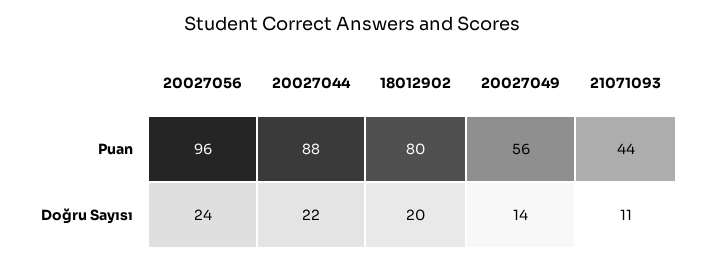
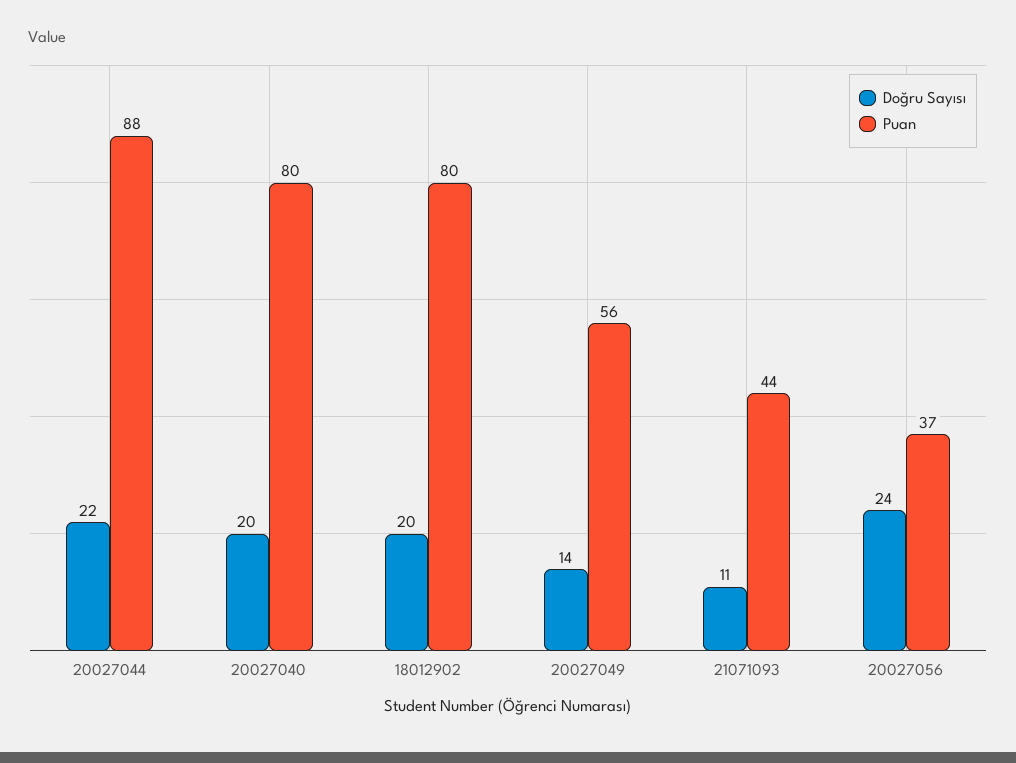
  {
    "Puan": {
-     "20027056": 96,
+     "20027056": 37,
      "20027044": 88,
      "18012902": 80,
      "20027049": 56,
-     "21071093": 44
+     "21071093": 44,
+     "20027040": 80
    },
    "Doğru Sayısı": {
      "20027056": 24,
      "20027044": 22,
      "18012902": 20,
      "20027049": 14,
-     "21071093": 11
+     "21071093": 11,
+     "20027040": 20
    }
  }

